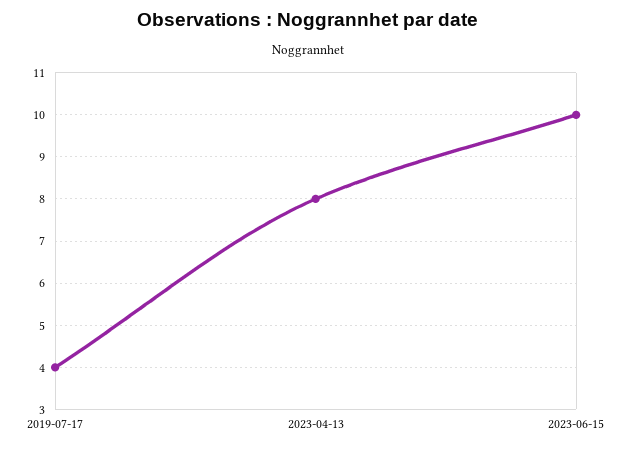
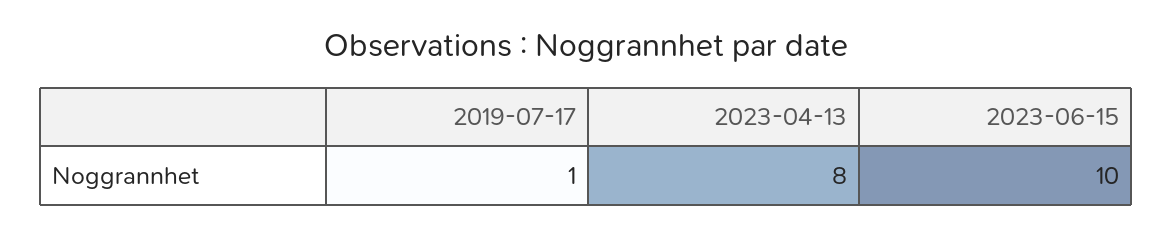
  {
-   "2019-07-17": 4,
+   "2019-07-17": 1,
    "2023-04-13": 8,
    "2023-06-15": 10
  }

